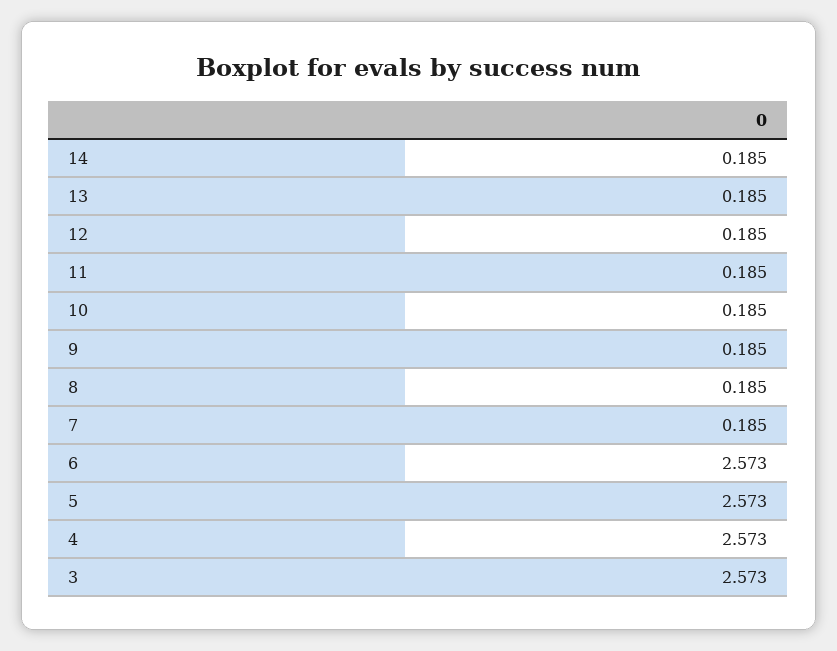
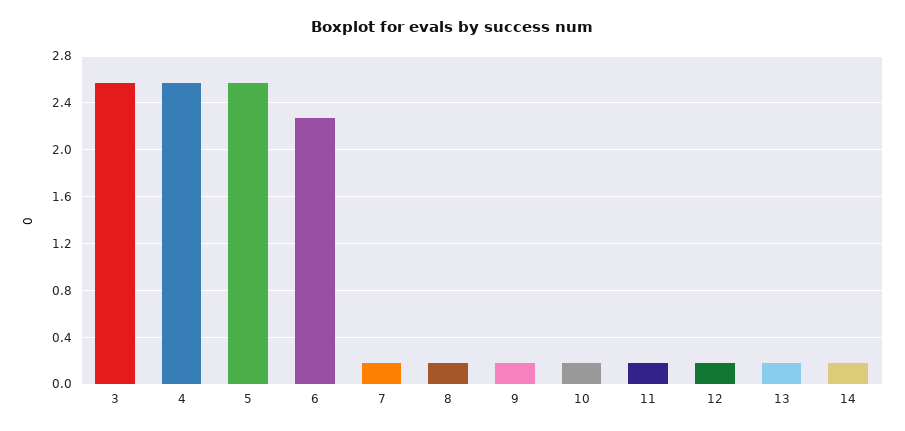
  {
    "14": 0.185,
    "13": 0.185,
    "12": 0.185,
    "11": 0.185,
    "10": 0.185,
    "9": 0.185,
    "8": 0.185,
    "7": 0.185,
-   "6": 2.573,
+   "6": 2.3,
    "5": 2.573,
    "4": 2.573,
    "3": 2.573
  }

